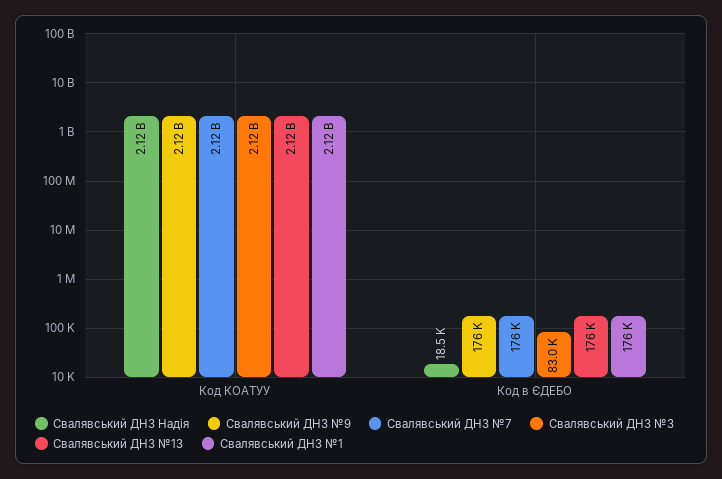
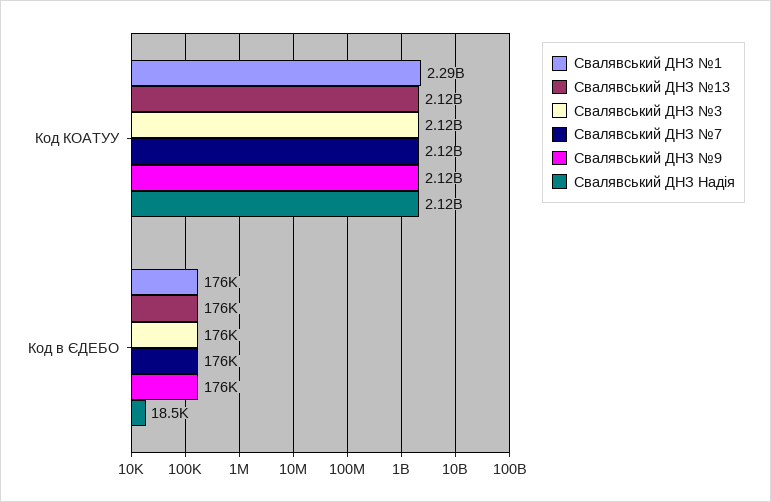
  {
    "Свалявський ДНЗ Надія": {
      "Код КОАТУУ": 2120000000,
      "Код в ЄДЕБО": 18500
    },
    "Свалявський ДНЗ №9": {
      "Код КОАТУУ": 2120000000,
      "Код в ЄДЕБО": 176000
    },
    "Свалявський ДНЗ №7": {
      "Код КОАТУУ": 2120000000,
      "Код в ЄДЕБО": 176000
    },
    "Свалявський ДНЗ №3": {
      "Код КОАТУУ": 2120000000,
-     "Код в ЄДЕБО": 83000
+     "Код в ЄДЕБО": 176000
    },
    "Свалявський ДНЗ №13": {
      "Код КОАТУУ": 2120000000,
      "Код в ЄДЕБО": 176000
    },
    "Свалявський ДНЗ №1": {
-     "Код КОАТУУ": 2120000000,
+     "Код КОАТУУ": 2290000000,
      "Код в ЄДЕБО": 176000
    }
  }

